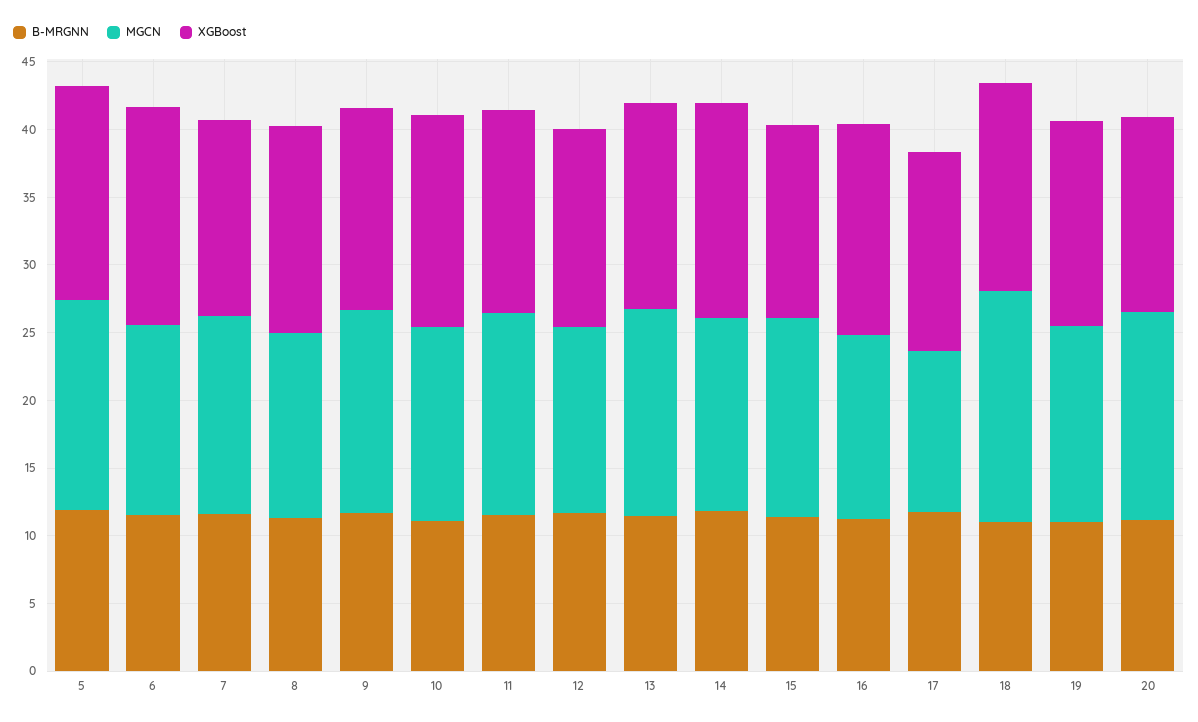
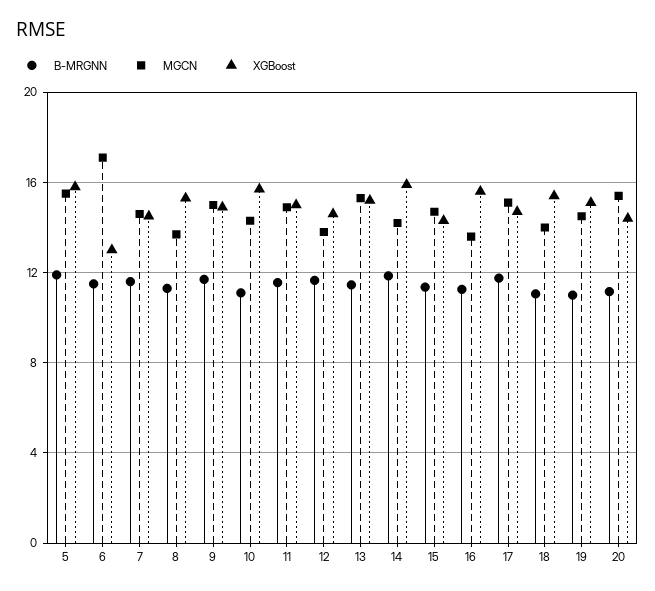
  {
    "B-MRGNN": {
      "5": 12,
      "6": 11.5,
      "7": 11.5,
      "8": 11.5,
      "9": 11.5,
      "10": 11,
      "11": 11.5,
      "12": 11.5,
      "13": 11.5,
      "14": 12,
      "15": 11.5,
      "16": 11.5,
      "17": 12,
      "18": 11,
      "19": 11,
      "20": 11
    },
    "MGCN": {
      "5": 15.5,
-     "6": 14,
+     "6": 17,
      "7": 14.5,
      "8": 13.5,
      "9": 15,
      "10": 14.5,
      "11": 15,
      "12": 14,
      "13": 15.5,
      "14": 14,
      "15": 14.5,
      "16": 13.5,
-     "17": 12,
+     "17": 15,
-     "18": 17,
+     "18": 14,
      "19": 14.5,
      "20": 15.5
    },
    "XGBoost": {
      "5": 16,
-     "6": 16,
+     "6": 13,
      "7": 14.5,
      "8": 15.5,
      "9": 15,
      "10": 15.5,
      "11": 15,
      "12": 14.5,
      "13": 15,
      "14": 16,
      "15": 14.5,
      "16": 15.5,
      "17": 14.5,
      "18": 15.5,
      "19": 15,
      "20": 14.5
    }
  }

